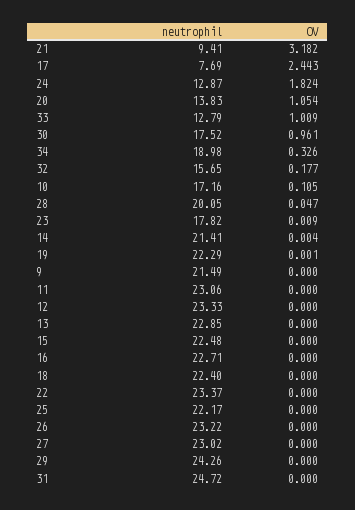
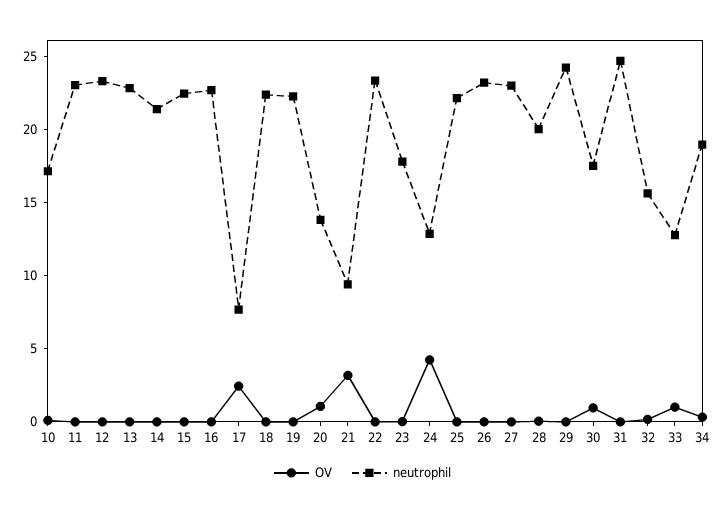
  {
    "neutrophil": {
      "21": 9.41,
      "17": 7.69,
      "24": 12.87,
      "20": 13.83,
      "33": 12.79,
      "30": 17.52,
      "34": 18.98,
      "32": 15.65,
      "10": 17.16,
      "28": 20.05,
      "23": 17.82,
      "14": 21.41,
      "19": 22.29,
-     "9": 21.49,
      "11": 23.06,
      "12": 23.33,
      "13": 22.85,
      "15": 22.48,
      "16": 22.71,
      "18": 22.4,
      "22": 23.37,
      "25": 22.17,
      "26": 23.22,
      "27": 23.02,
      "29": 24.26,
      "31": 24.72
    },
    "OV": {
      "21": 3.182,
      "17": 2.443,
-     "24": 1.824,
+     "24": 4,
      "20": 1.054,
      "33": 1.009,
      "30": 0.961,
      "34": 0.326,
      "32": 0.177,
      "10": 0.105,
      "28": 0.047,
      "23": 0.009,
      "14": 0.004,
      "19": 0.001,
-     "9": 0,
      "11": 0,
      "12": 0,
      "13": 0,
      "15": 0,
      "16": 0,
      "18": 0,
      "22": 0,
      "25": 0,
      "26": 0,
      "27": 0,
      "29": 0,
      "31": 0
    }
  }

